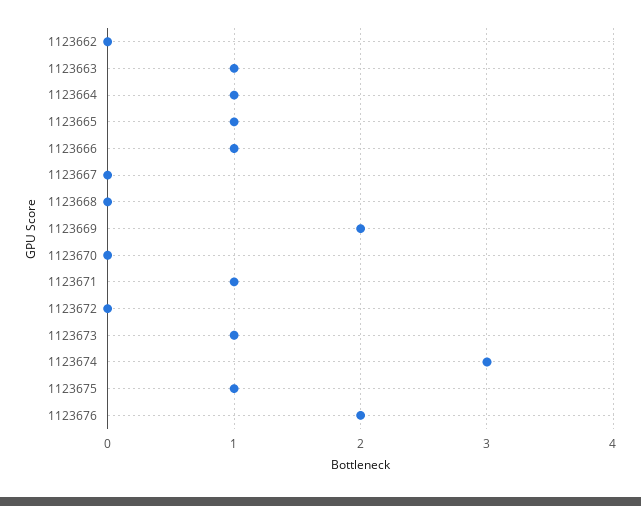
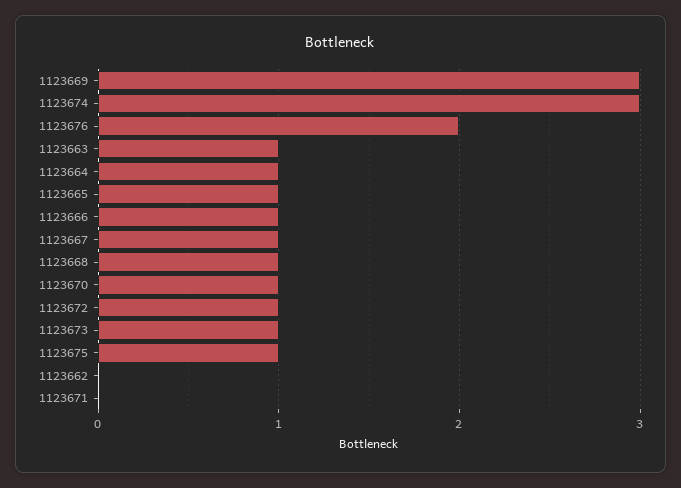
  {
    "1123662": 0,
    "1123663": 1,
    "1123664": 1,
    "1123665": 1,
    "1123666": 1,
-   "1123667": 0,
+   "1123667": 1,
-   "1123668": 0,
+   "1123668": 1,
-   "1123669": 2,
+   "1123669": 3,
-   "1123670": 0,
+   "1123670": 1,
-   "1123671": 1,
+   "1123671": 0,
-   "1123672": 0,
+   "1123672": 1,
    "1123673": 1,
    "1123674": 3,
    "1123675": 1,
    "1123676": 2
  }

